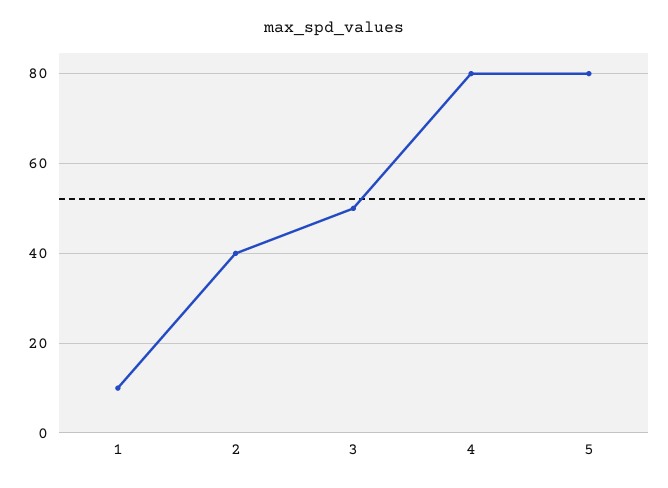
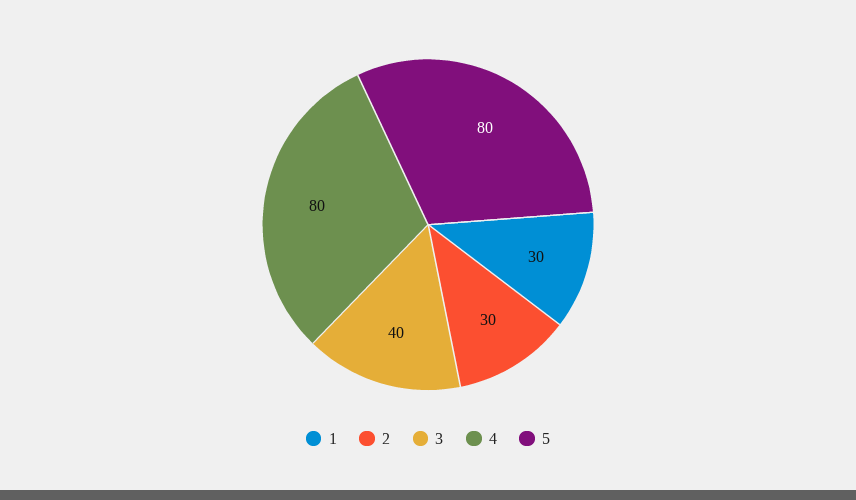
  {
-   "1": 10,
+   "1": 30,
-   "2": 40,
+   "2": 30,
-   "3": 50,
+   "3": 40,
    "4": 80,
    "5": 80
  }

